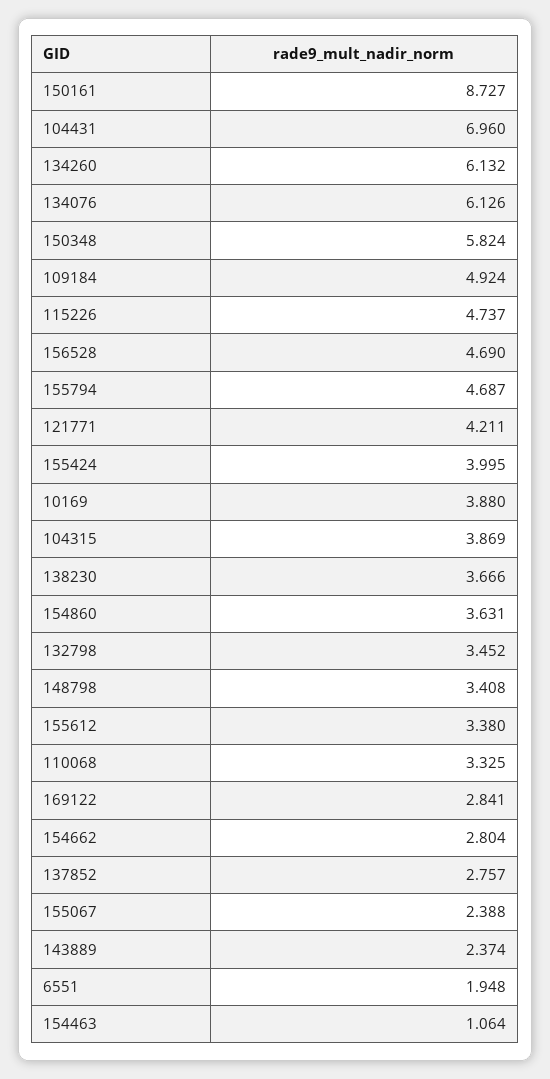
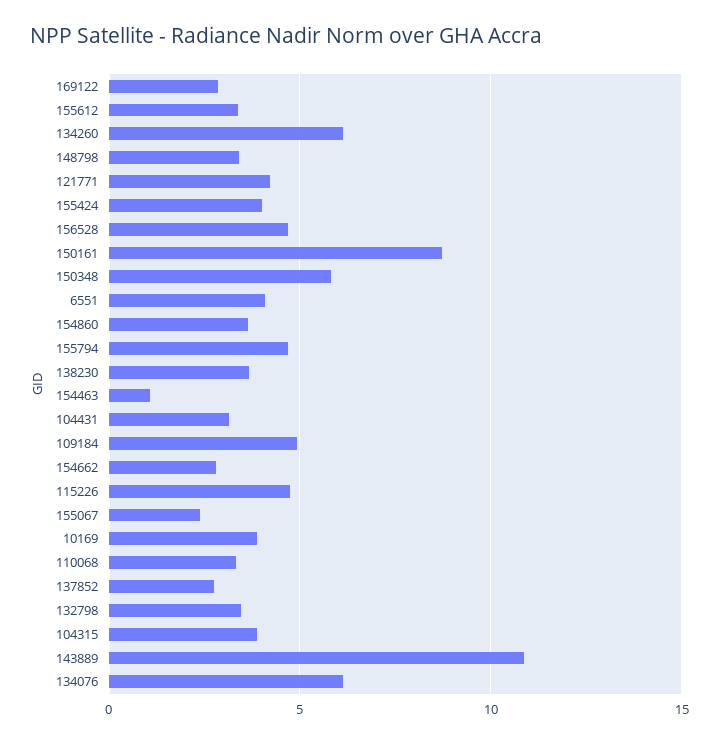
  {
    "150161": 8.727,
-   "104431": 6.96,
+   "104431": 3,
    "134260": 6.132,
    "134076": 6.126,
    "150348": 5.824,
    "109184": 4.924,
    "115226": 4.737,
    "156528": 4.69,
    "155794": 4.687,
    "121771": 4.211,
    "155424": 3.995,
    "10169": 3.88,
    "104315": 3.869,
    "138230": 3.666,
    "154860": 3.631,
    "132798": 3.452,
    "148798": 3.408,
    "155612": 3.38,
    "110068": 3.325,
    "169122": 2.841,
    "154662": 2.804,
    "137852": 2.757,
    "155067": 2.388,
-   "143889": 2.374,
+   "143889": 11,
-   "6551": 1.948,
+   "6551": 4,
    "154463": 1.064
  }

